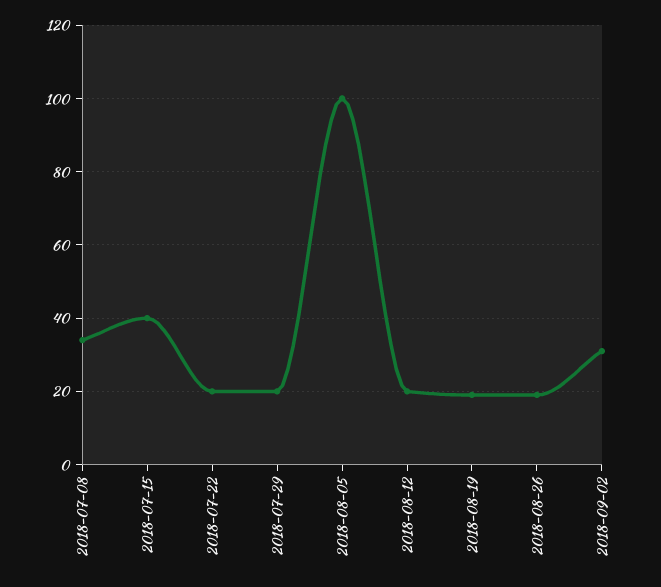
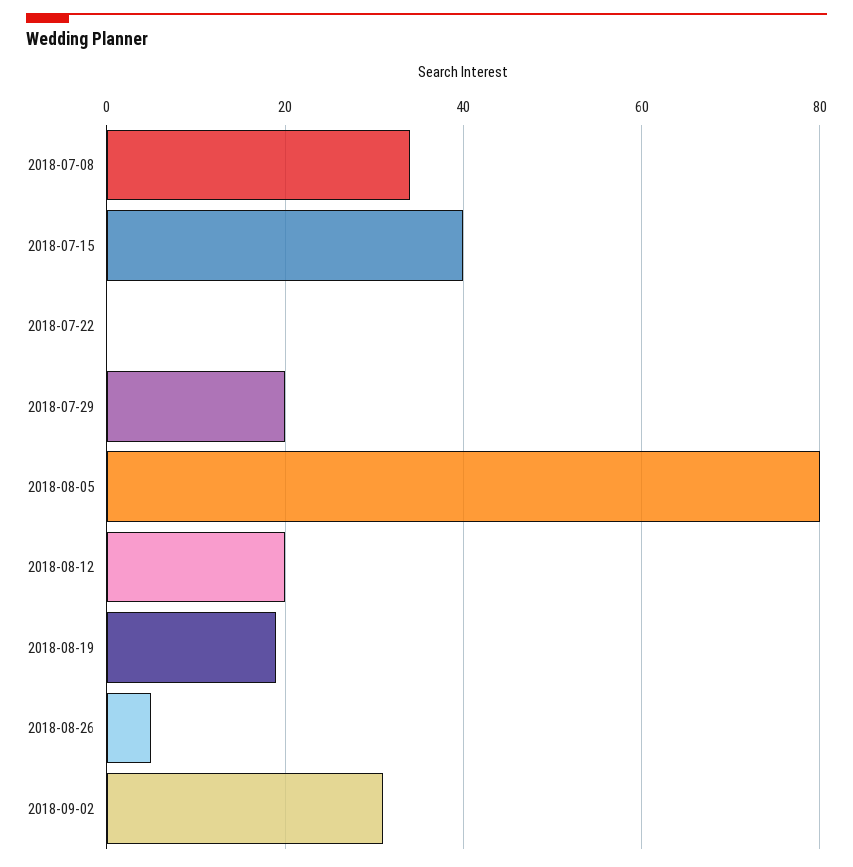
  {
    "2018-07-08": 35,
    "2018-07-15": 40,
-   "2018-07-22": 20,
+   "2018-07-22": 0,
    "2018-07-29": 20,
-   "2018-08-05": 100,
+   "2018-08-05": 80,
    "2018-08-12": 20,
    "2018-08-19": 20,
-   "2018-08-26": 20,
+   "2018-08-26": 5,
    "2018-09-02": 30
  }

